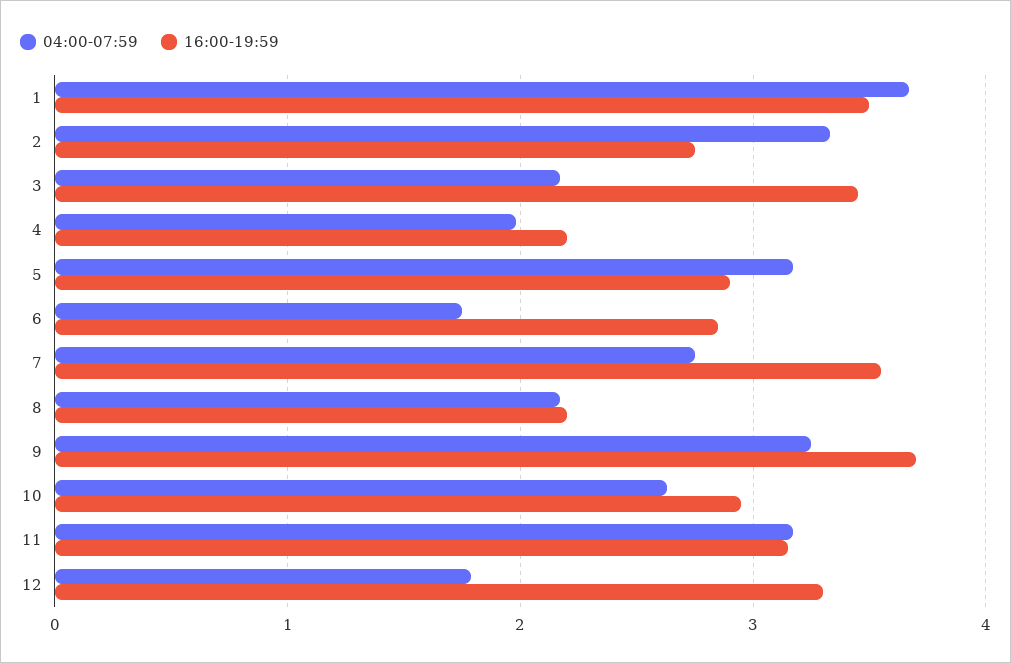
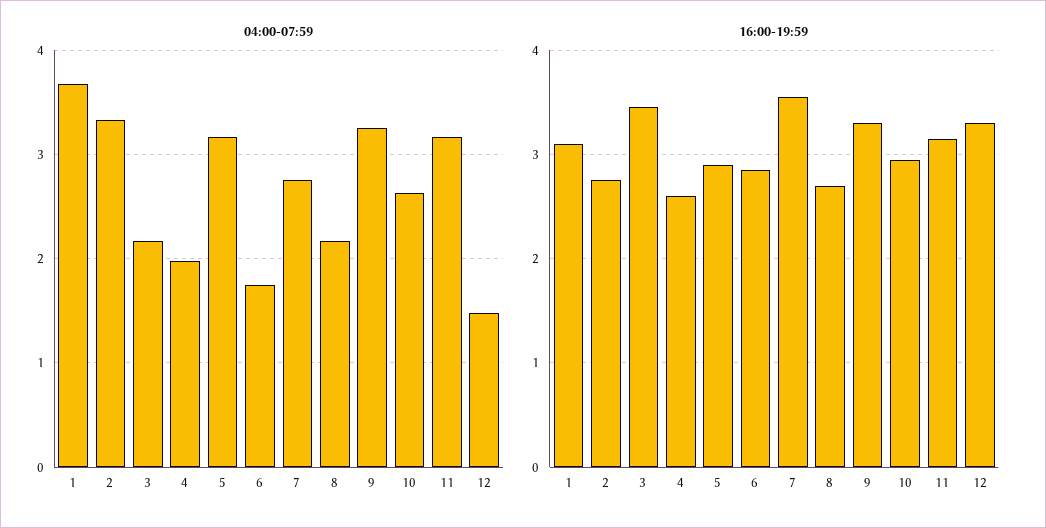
  {
    "04:00-07:59": {
      "1": 3.7,
      "2": 3.3,
      "3": 2.2,
      "4": 2,
      "5": 3.2,
      "6": 1.8,
      "7": 2.8,
      "8": 2.2,
      "9": 3.3,
      "10": 2.6,
      "11": 3.2,
-     "12": 1.8
+     "12": 1.5
    },
    "16:00-19:59": {
-     "1": 3.5,
+     "1": 3.1,
      "2": 2.8,
      "3": 3.5,
-     "4": 2.2,
+     "4": 2.6,
      "5": 2.9,
      "6": 2.9,
      "7": 3.6,
-     "8": 2.2,
+     "8": 2.7,
-     "9": 3.7,
+     "9": 3.3,
      "10": 3,
      "11": 3.2,
      "12": 3.3
    }
  }

